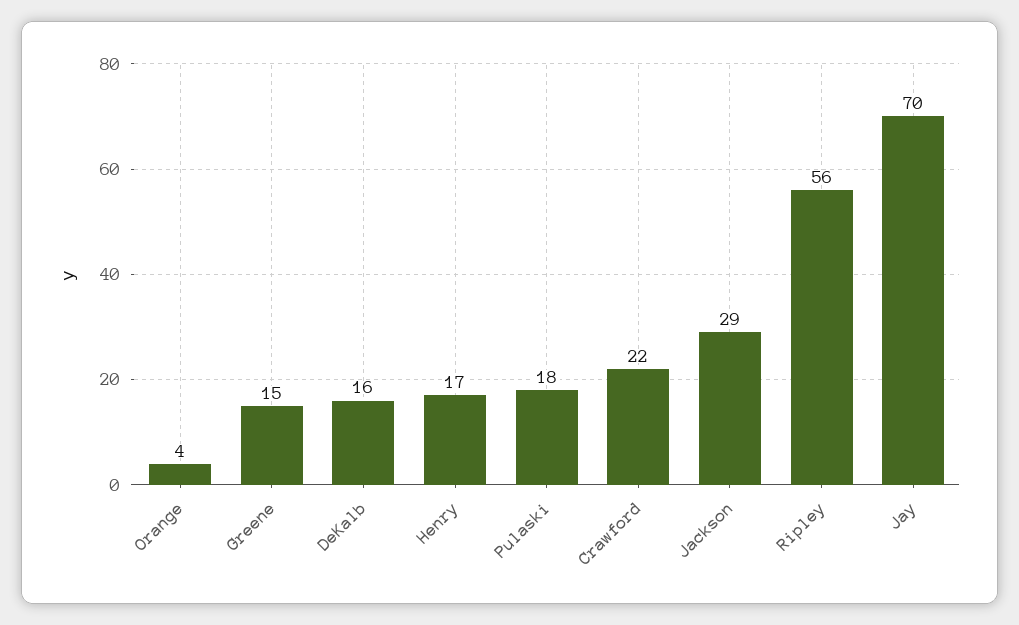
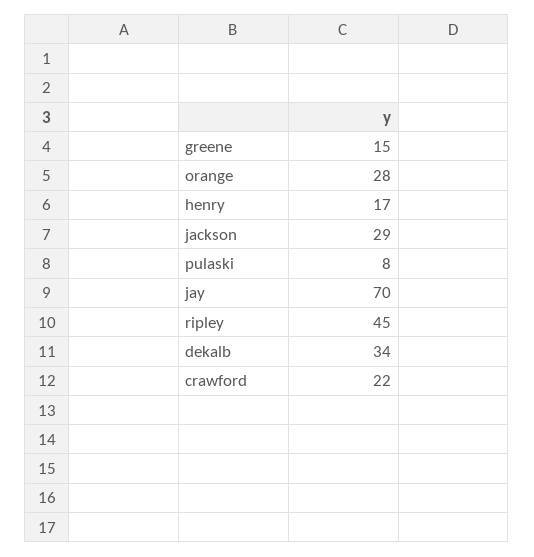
  {
-   "Orange": 4,
+   "Orange": 28,
    "Greene": 15,
-   "DeKalb": 16,
+   "DeKalb": 34,
    "Henry": 17,
-   "Pulaski": 18,
+   "Pulaski": 8,
    "Crawford": 22,
    "Jackson": 29,
-   "Ripley": 56,
+   "Ripley": 45,
    "Jay": 70
  }

